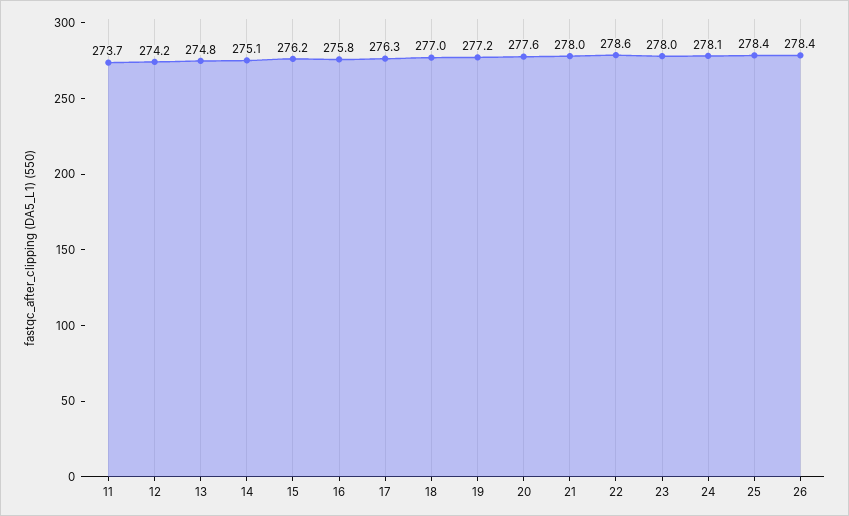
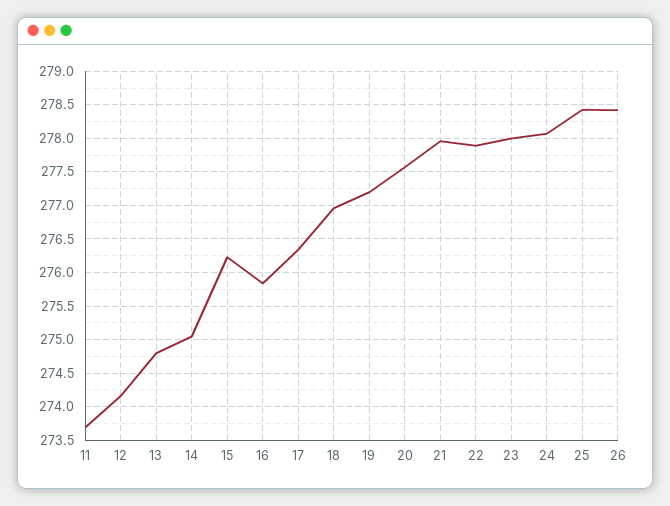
  {
    "11": 273.7,
    "12": 274.2,
    "13": 274.8,
    "14": 275.1,
    "15": 276.2,
    "16": 275.8,
    "17": 276.3,
    "18": 277,
    "19": 277.2,
    "20": 277.6,
    "21": 278,
-   "22": 278.6,
+   "22": 277.9,
    "23": 278,
    "24": 278.1,
    "25": 278.4,
    "26": 278.4
  }

